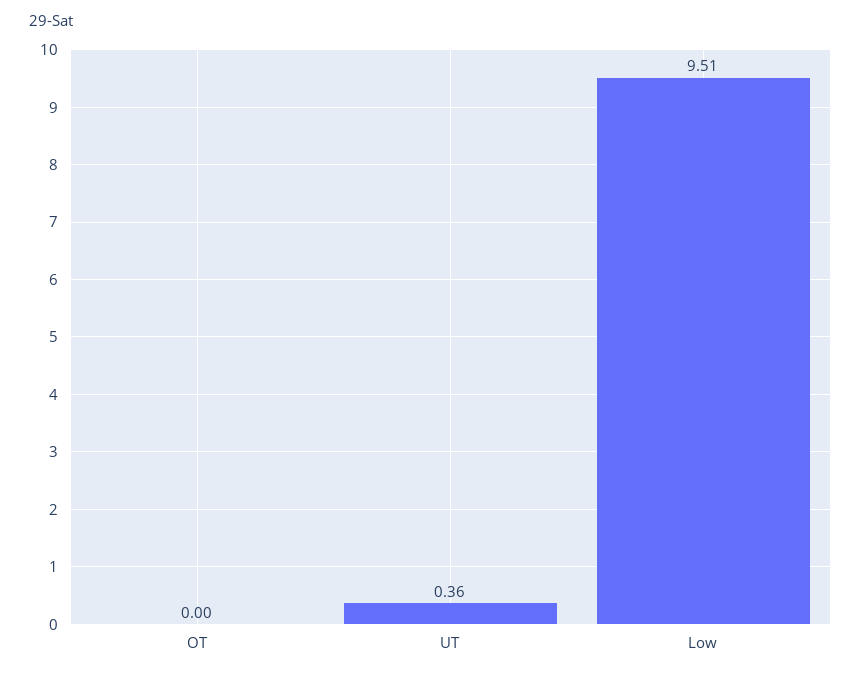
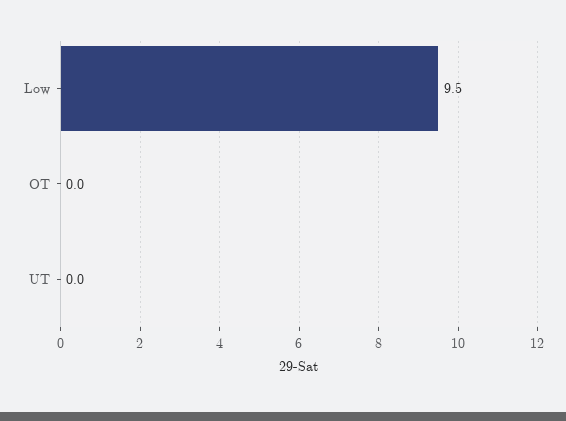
  {
    "OT": 0,
-   "UT": 0.36,
+   "UT": 0,
    "Low": 9.51
  }

